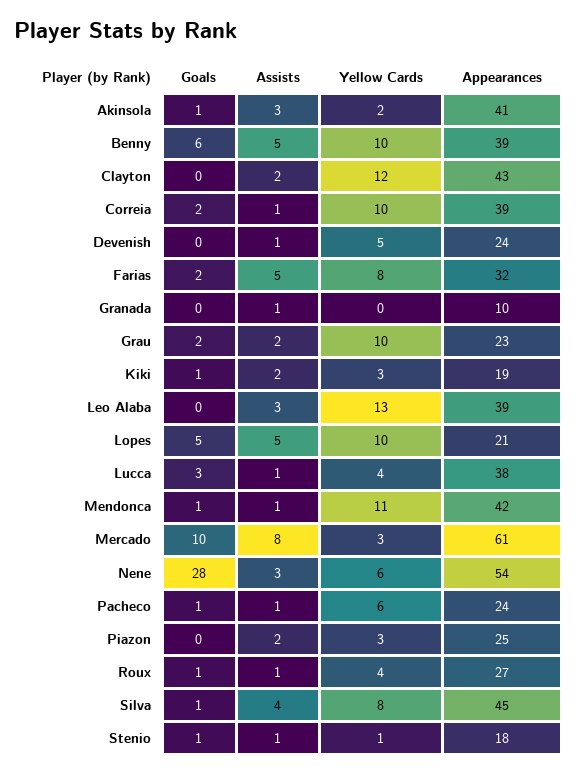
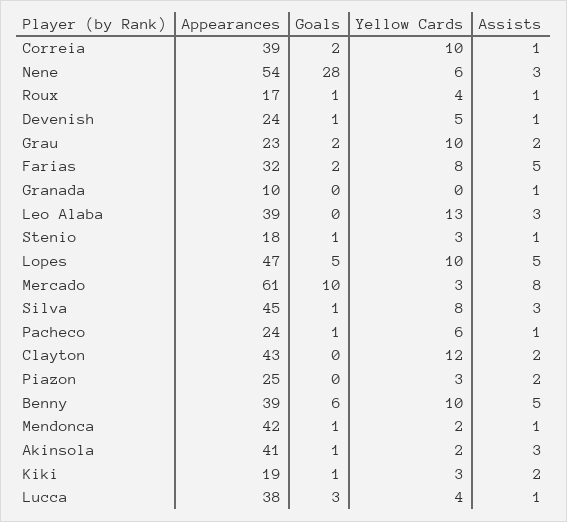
  {
    "Goals": {
      "Akinsola": 1,
      "Benny": 6,
      "Clayton": 0,
      "Correia": 2,
-     "Devenish": 0,
+     "Devenish": 1,
      "Farias": 2,
      "Granada": 0,
      "Grau": 2,
      "Kiki": 1,
      "Leo Alaba": 0,
      "Lopes": 5,
      "Lucca": 3,
      "Mendonca": 1,
      "Mercado": 10,
      "Nene": 28,
      "Pacheco": 1,
      "Piazon": 0,
      "Roux": 1,
      "Silva": 1,
      "Stenio": 1
    },
    "Assists": {
      "Akinsola": 3,
      "Benny": 5,
      "Clayton": 2,
      "Correia": 1,
      "Devenish": 1,
      "Farias": 5,
      "Granada": 1,
      "Grau": 2,
      "Kiki": 2,
      "Leo Alaba": 3,
      "Lopes": 5,
      "Lucca": 1,
      "Mendonca": 1,
      "Mercado": 8,
      "Nene": 3,
      "Pacheco": 1,
      "Piazon": 2,
      "Roux": 1,
-     "Silva": 4,
+     "Silva": 3,
      "Stenio": 1
    },
    "Yellow Cards": {
      "Akinsola": 2,
      "Benny": 10,
      "Clayton": 12,
      "Correia": 10,
      "Devenish": 5,
      "Farias": 8,
      "Granada": 0,
      "Grau": 10,
      "Kiki": 3,
      "Leo Alaba": 13,
      "Lopes": 10,
      "Lucca": 4,
-     "Mendonca": 11,
+     "Mendonca": 2,
      "Mercado": 3,
      "Nene": 6,
      "Pacheco": 6,
      "Piazon": 3,
      "Roux": 4,
      "Silva": 8,
-     "Stenio": 1
+     "Stenio": 3
    },
    "Appearances": {
      "Akinsola": 41,
      "Benny": 39,
      "Clayton": 43,
      "Correia": 39,
      "Devenish": 24,
      "Farias": 32,
      "Granada": 10,
      "Grau": 23,
      "Kiki": 19,
      "Leo Alaba": 39,
-     "Lopes": 21,
+     "Lopes": 47,
      "Lucca": 38,
      "Mendonca": 42,
      "Mercado": 61,
      "Nene": 54,
      "Pacheco": 24,
      "Piazon": 25,
-     "Roux": 27,
+     "Roux": 17,
      "Silva": 45,
      "Stenio": 18
    }
  }

